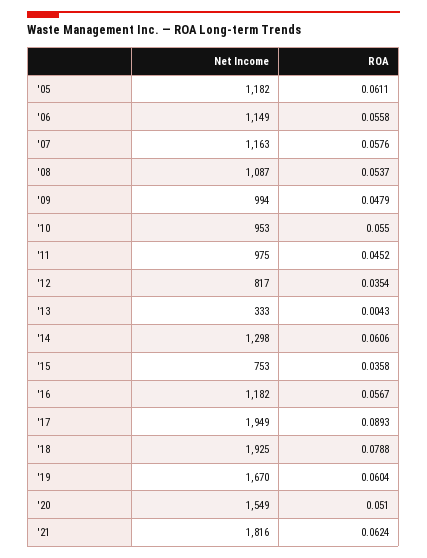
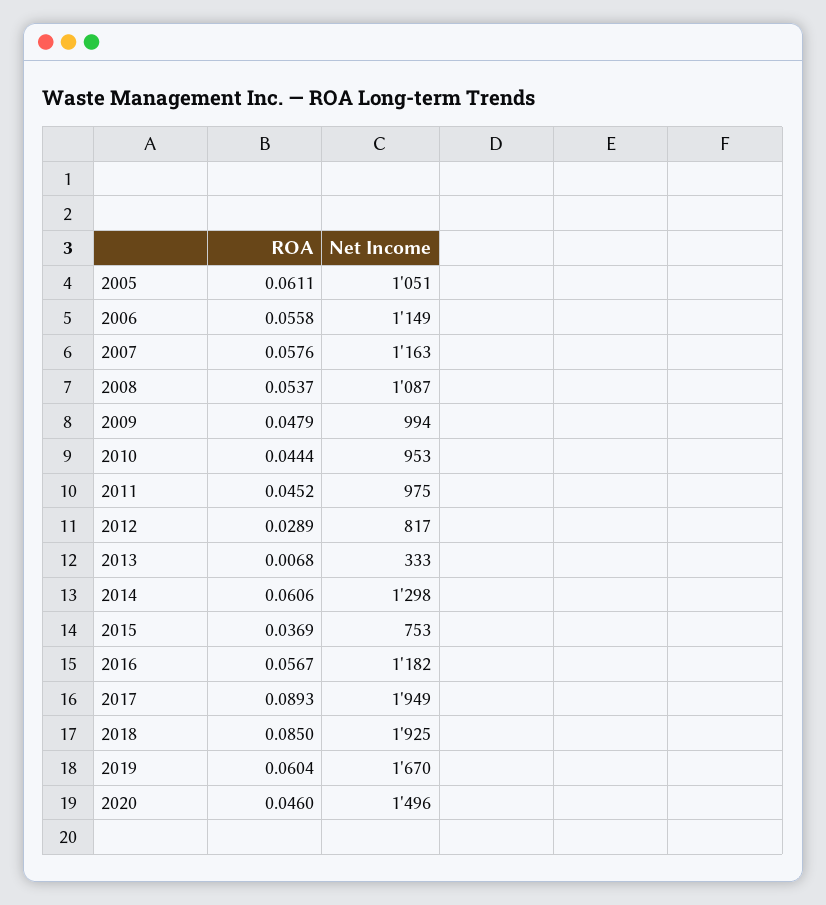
  {
    "Net Income": {
-     "'05": 1182,
+     "'05": 1051,
      "'06": 1149,
      "'07": 1163,
      "'08": 1087,
      "'09": 994,
      "'10": 953,
      "'11": 975,
      "'12": 817,
      "'13": 333,
      "'14": 1298,
      "'15": 753,
      "'16": 1182,
      "'17": 1949,
      "'18": 1925,
      "'19": 1670,
-     "'20": 1549,
+     "'20": 1496
-     "'21": 1816
    },
    "ROA": {
      "'05": 0.0611,
      "'06": 0.0558,
      "'07": 0.0576,
      "'08": 0.0537,
      "'09": 0.0479,
-     "'10": 0.055,
+     "'10": 0.0444,
      "'11": 0.0452,
-     "'12": 0.0354,
+     "'12": 0.0289,
-     "'13": 0.0043,
+     "'13": 0.0068,
      "'14": 0.0606,
-     "'15": 0.0358,
+     "'15": 0.0369,
      "'16": 0.0567,
      "'17": 0.0893,
-     "'18": 0.0788,
+     "'18": 0.085,
      "'19": 0.0604,
-     "'20": 0.051,
+     "'20": 0.046
-     "'21": 0.0624
    }
  }

